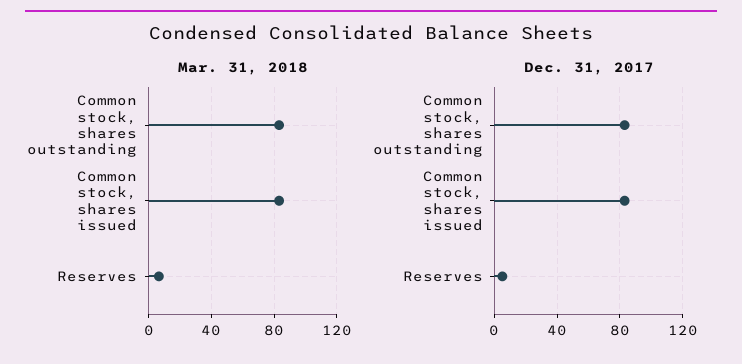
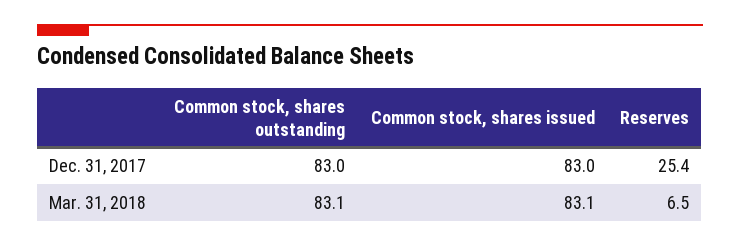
  {
    "Mar. 31, 2018": {
      "Common stock, shares outstanding": 83.1,
      "Common stock, shares issued": 83.1,
      "Reserves": 6.5
    },
    "Dec. 31, 2017": {
      "Common stock, shares outstanding": 83,
      "Common stock, shares issued": 83,
-     "Reserves": 5
+     "Reserves": 25.4
    }
  }

